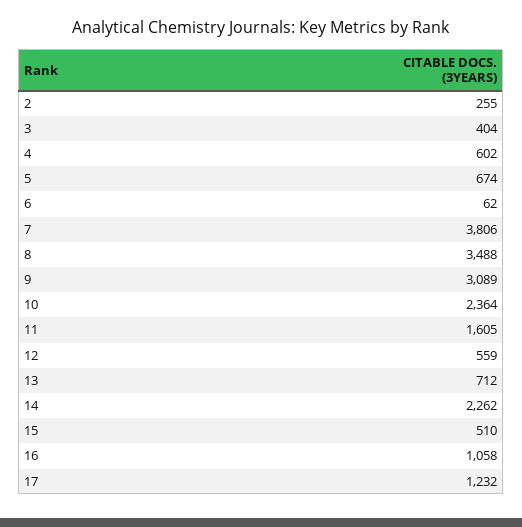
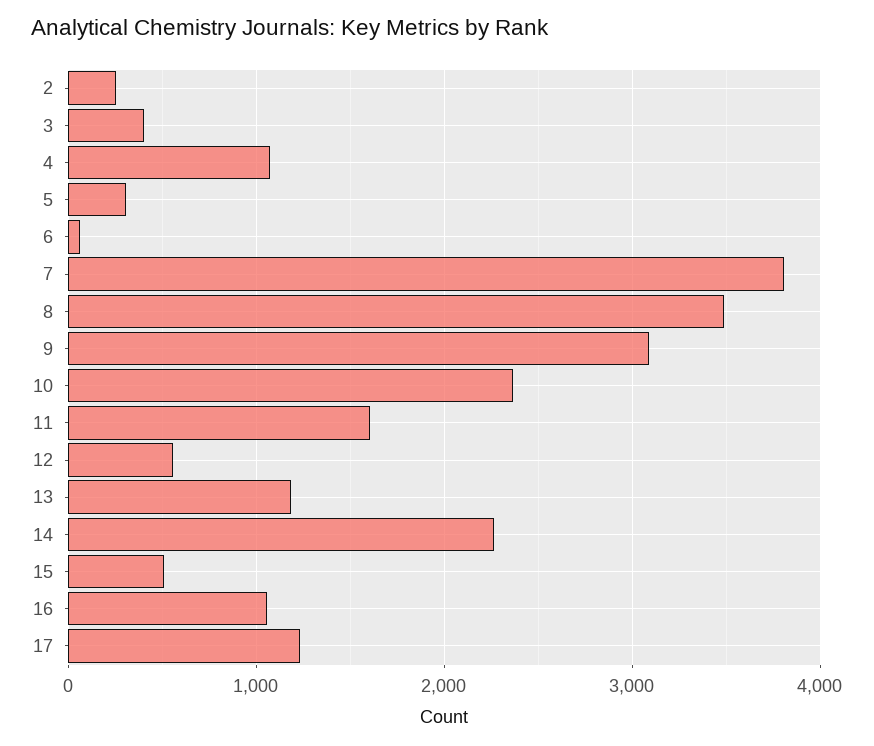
  {
    "2": 255,
    "3": 404,
-   "4": 602,
+   "4": 1100,
-   "5": 674,
+   "5": 300,
    "6": 62,
    "7": 3806,
    "8": 3488,
    "9": 3089,
    "10": 2364,
    "11": 1605,
    "12": 559,
-   "13": 712,
+   "13": 1200,
    "14": 2262,
    "15": 510,
    "16": 1058,
    "17": 1232
  }

